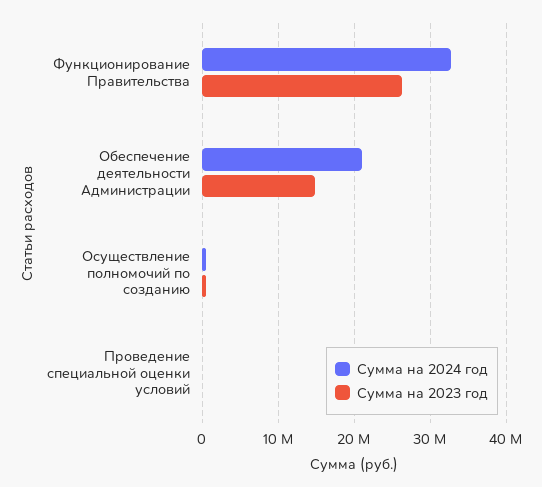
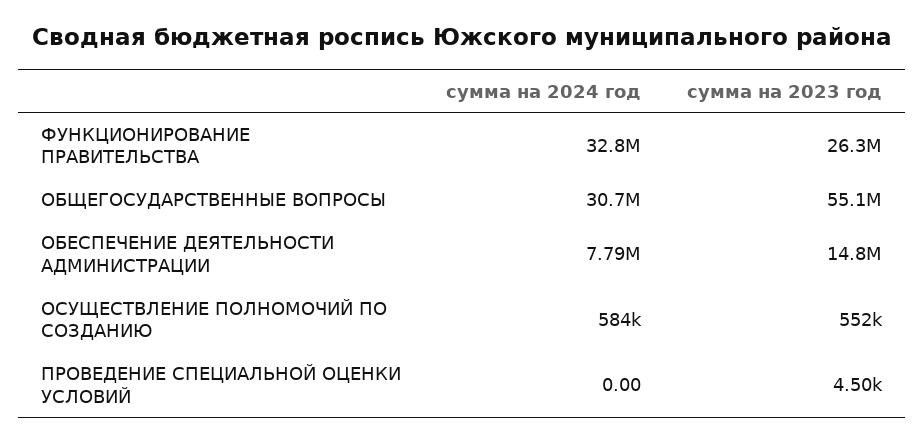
  {
    "Сумма на 2024 год": {
      "Функционирование Правительства": 32800000,
-     "Обеспечение деятельности Администрации": 21000000,
+     "Обеспечение деятельности Администрации": 7790000,
      "Осуществление полномочий по созданию": 584000,
-     "Проведение специальной оценки условий": 0
+     "Проведение специальной оценки условий": 0,
+     "ОБЩЕГОСУДАРСТВЕННЫЕ ВОПРОСЫ": 30700000
    },
    "Сумма на 2023 год": {
      "Функционирование Правительства": 26300000,
      "Обеспечение деятельности Администрации": 14800000,
      "Осуществление полномочий по созданию": 552000,
-     "Проведение специальной оценки условий": 4500
+     "Проведение специальной оценки условий": 4500,
+     "ОБЩЕГОСУДАРСТВЕННЫЕ ВОПРОСЫ": 55100000
    }
  }

